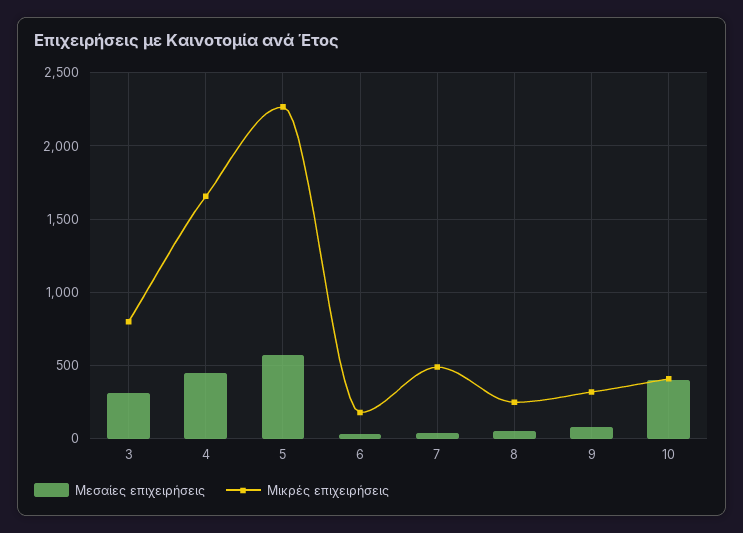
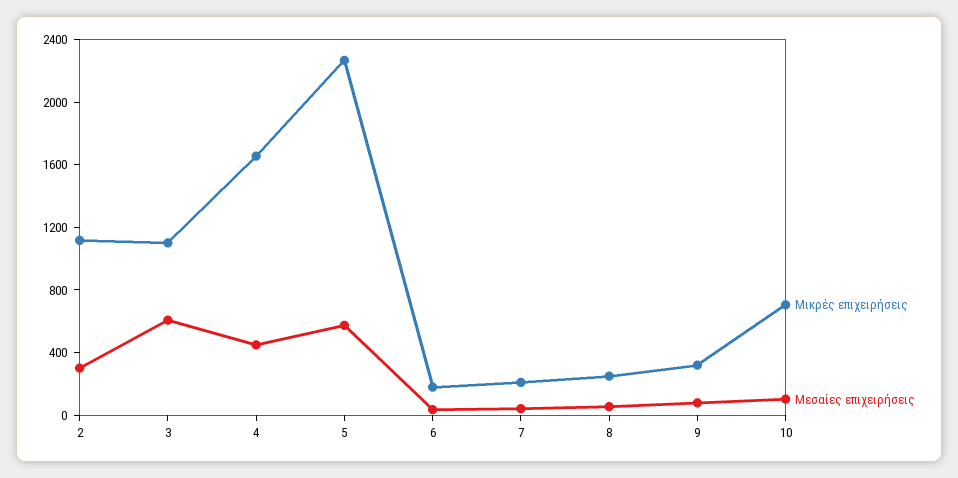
  {
    "Μεσαίες επιχειρήσεις": {
-     "3": 300,
+     "3": 600,
      "4": 450,
      "5": 550,
      "6": 50,
      "7": 50,
      "8": 50,
      "9": 100,
-     "10": 400
+     "10": 100,
+     "2": 300
    },
    "Μικρές επιχειρήσεις": {
-     "3": 800,
+     "3": 1100,
      "4": 1650,
      "5": 2250,
      "6": 200,
-     "7": 500,
+     "7": 200,
      "8": 250,
      "9": 300,
-     "10": 400
+     "10": 700,
+     "2": 1100
    }
  }

